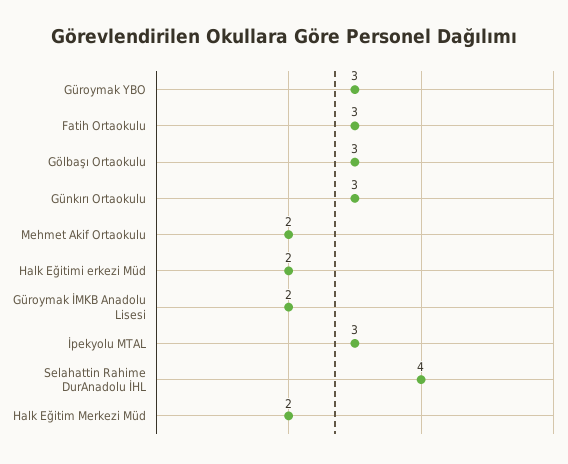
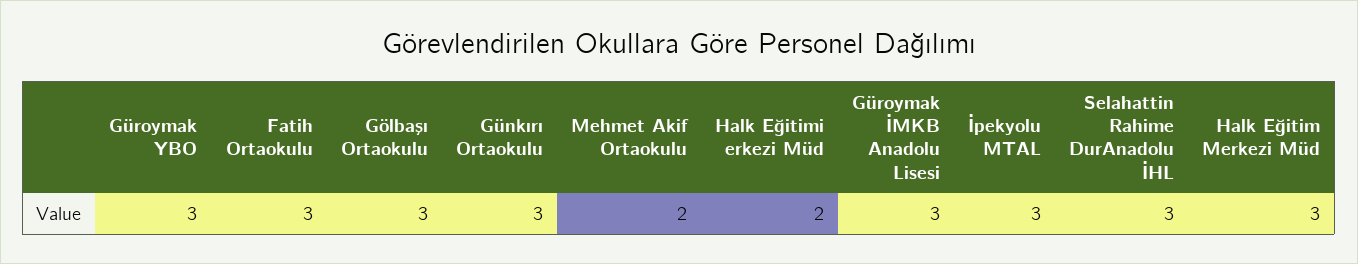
  {
    "Güroymak YBO": 3,
    "Fatih Ortaokulu": 3,
    "Gölbaşı Ortaokulu": 3,
    "Günkırı Ortaokulu": 3,
    "Mehmet Akif Ortaokulu": 2,
    "Halk Eğitimi erkezi Müd": 2,
-   "Güroymak İMKB Anadolu Lisesi": 2,
+   "Güroymak İMKB Anadolu Lisesi": 3,
    "İpekyolu MTAL": 3,
-   "Selahattin Rahime DurAnadolu İHL": 4,
+   "Selahattin Rahime DurAnadolu İHL": 3,
-   "Halk Eğitim Merkezi Müd": 2
+   "Halk Eğitim Merkezi Müd": 3
  }

